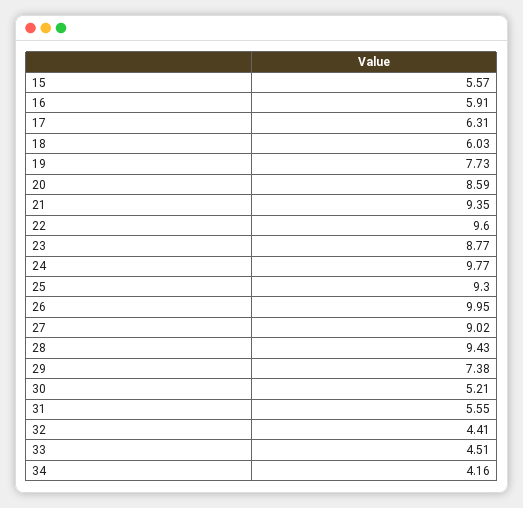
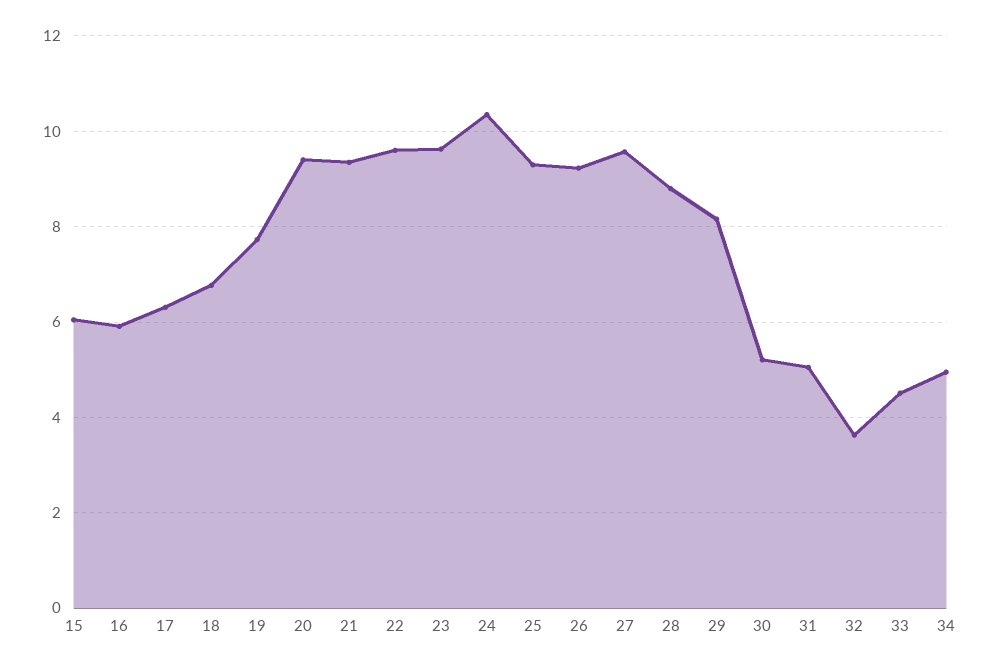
  {
-   "15": 5.57,
+   "15": 6,
    "16": 5.91,
    "17": 6.31,
-   "18": 6.03,
+   "18": 6.8,
    "19": 7.73,
-   "20": 8.59,
+   "20": 9.4,
    "21": 9.35,
    "22": 9.6,
-   "23": 8.77,
+   "23": 9.6,
-   "24": 9.77,
+   "24": 10.4,
    "25": 9.3,
-   "26": 9.95,
+   "26": 9.2,
-   "27": 9.02,
+   "27": 9.6,
-   "28": 9.43,
+   "28": 8.8,
-   "29": 7.38,
+   "29": 8.2,
    "30": 5.21,
-   "31": 5.55,
+   "31": 5,
-   "32": 4.41,
+   "32": 3.6,
    "33": 4.51,
-   "34": 4.16
+   "34": 5
  }

